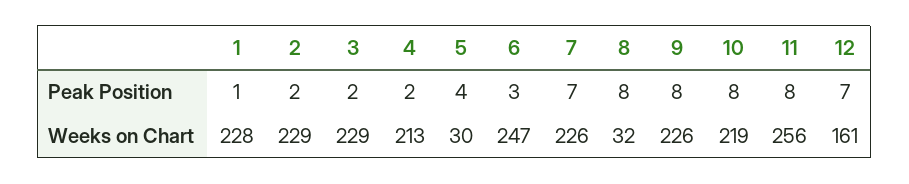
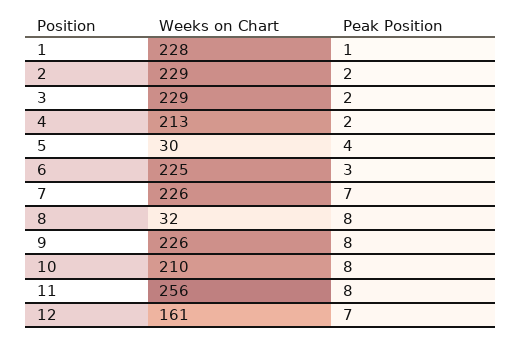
  {
    "1": {
      "Peak Position": 1,
      "Weeks on Chart": 228
    },
    "2": {
      "Peak Position": 2,
      "Weeks on Chart": 229
    },
    "3": {
      "Peak Position": 2,
      "Weeks on Chart": 229
    },
    "4": {
      "Peak Position": 2,
      "Weeks on Chart": 213
    },
    "5": {
      "Peak Position": 4,
      "Weeks on Chart": 30
    },
    "6": {
      "Peak Position": 3,
-     "Weeks on Chart": 247
+     "Weeks on Chart": 225
    },
    "7": {
      "Peak Position": 7,
      "Weeks on Chart": 226
    },
    "8": {
      "Peak Position": 8,
      "Weeks on Chart": 32
    },
    "9": {
      "Peak Position": 8,
      "Weeks on Chart": 226
    },
    "10": {
      "Peak Position": 8,
-     "Weeks on Chart": 219
+     "Weeks on Chart": 210
    },
    "11": {
      "Peak Position": 8,
      "Weeks on Chart": 256
    },
    "12": {
      "Peak Position": 7,
      "Weeks on Chart": 161
    }
  }

